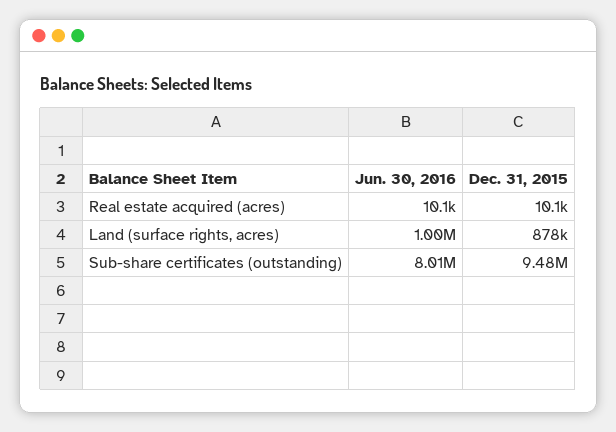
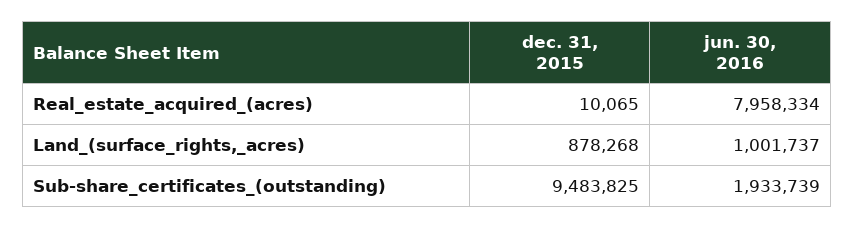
  {
    "Jun. 30, 2016": {
-     "Real estate acquired (acres)": 10100,
+     "Real estate acquired (acres)": 7958334,
      "Land (surface rights, acres)": 1001737,
-     "Sub-share certificates (outstanding)": 8010000
+     "Sub-share certificates (outstanding)": 1933739
    },
    "Dec. 31, 2015": {
      "Real estate acquired (acres)": 10065,
      "Land (surface rights, acres)": 878268,
      "Sub-share certificates (outstanding)": 9483825
    }
  }

